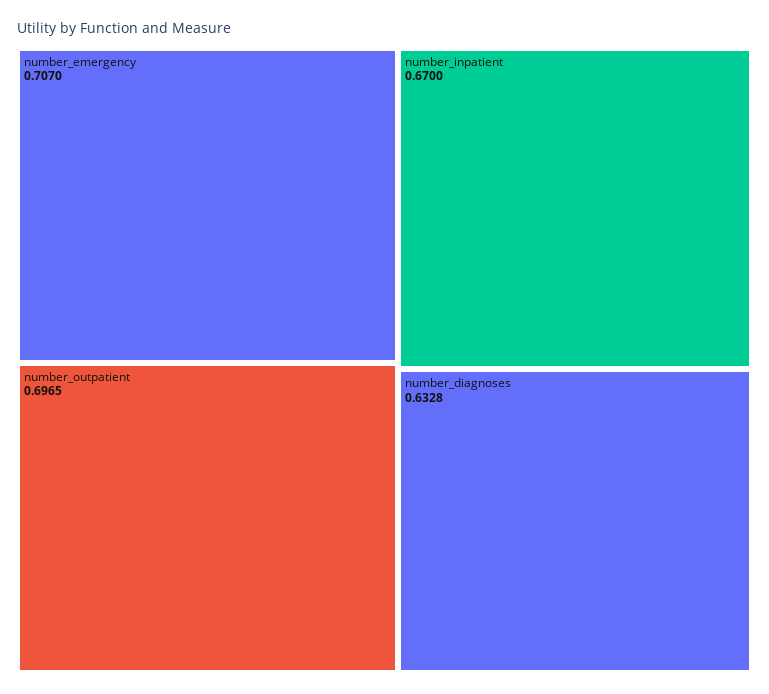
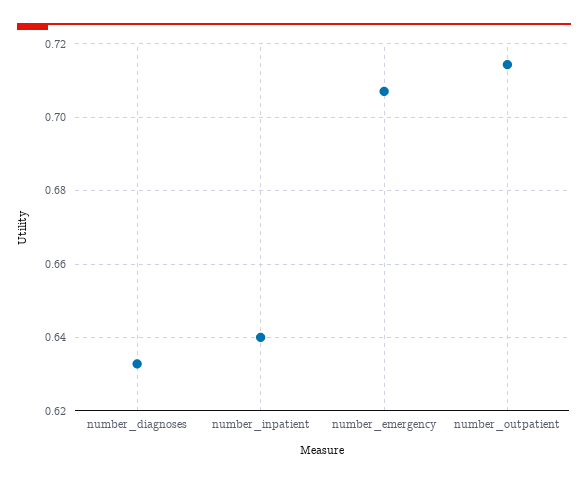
  {
    "number_emergency": 0.707,
-   "number_outpatient": 0.6965,
+   "number_outpatient": 0.714,
-   "number_inpatient": 0.67,
+   "number_inpatient": 0.64,
    "number_diagnoses": 0.6328
  }

